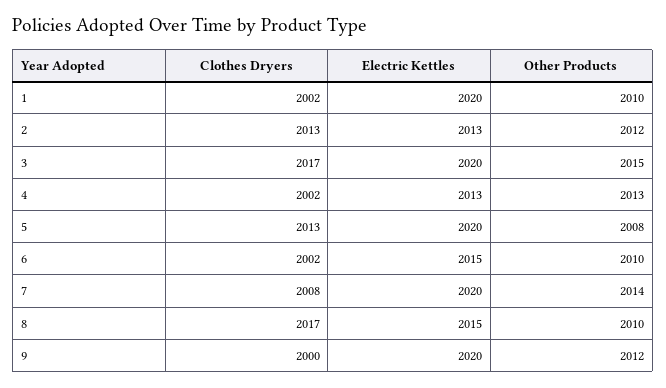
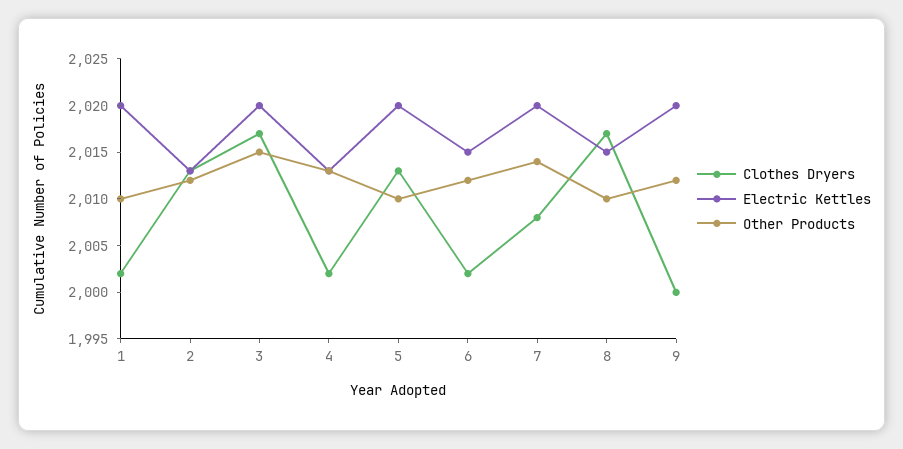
  {
    "Clothes Dryers": {
      "1": 2002,
      "2": 2013,
      "3": 2017,
      "4": 2002,
      "5": 2013,
      "6": 2002,
      "7": 2008,
      "8": 2017,
      "9": 2000
    },
    "Electric Kettles": {
      "1": 2020,
      "2": 2013,
      "3": 2020,
      "4": 2013,
      "5": 2020,
      "6": 2015,
      "7": 2020,
      "8": 2015,
      "9": 2020
    },
    "Other Products": {
      "1": 2010,
      "2": 2012,
      "3": 2015,
      "4": 2013,
-     "5": 2008,
+     "5": 2010,
-     "6": 2010,
+     "6": 2012,
      "7": 2014,
      "8": 2010,
      "9": 2012
    }
  }

